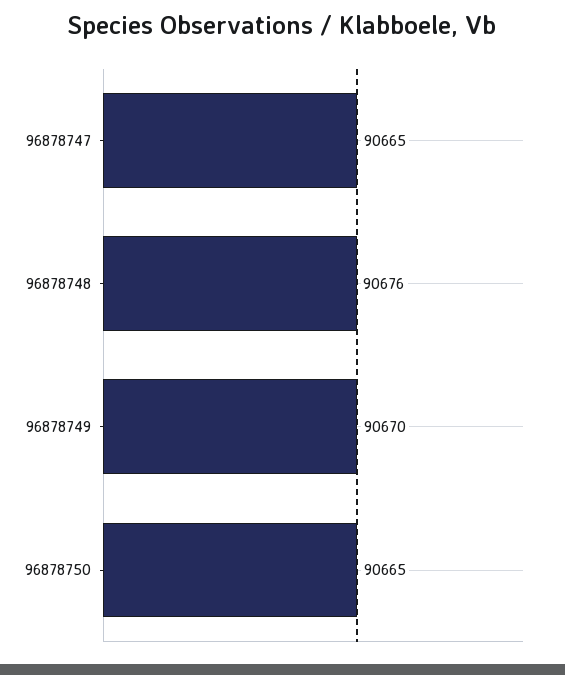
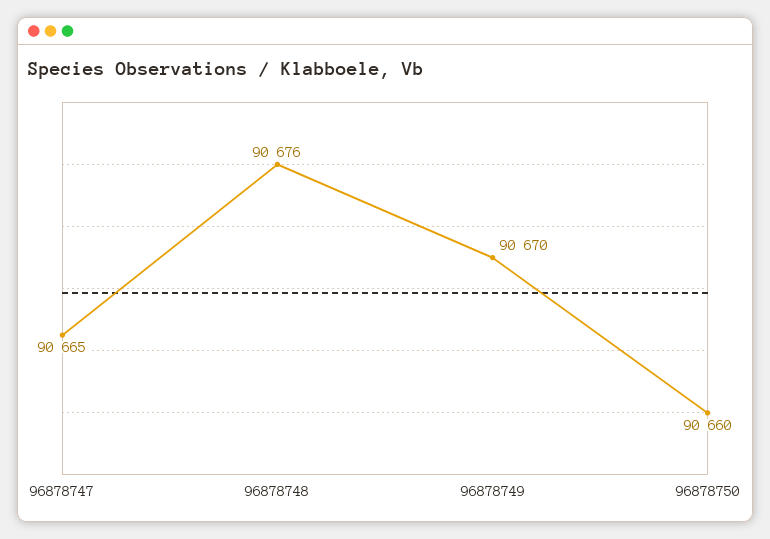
  {
    "96878747": 90665,
    "96878748": 90676,
    "96878749": 90670,
-   "96878750": 90665
+   "96878750": 90660
  }

